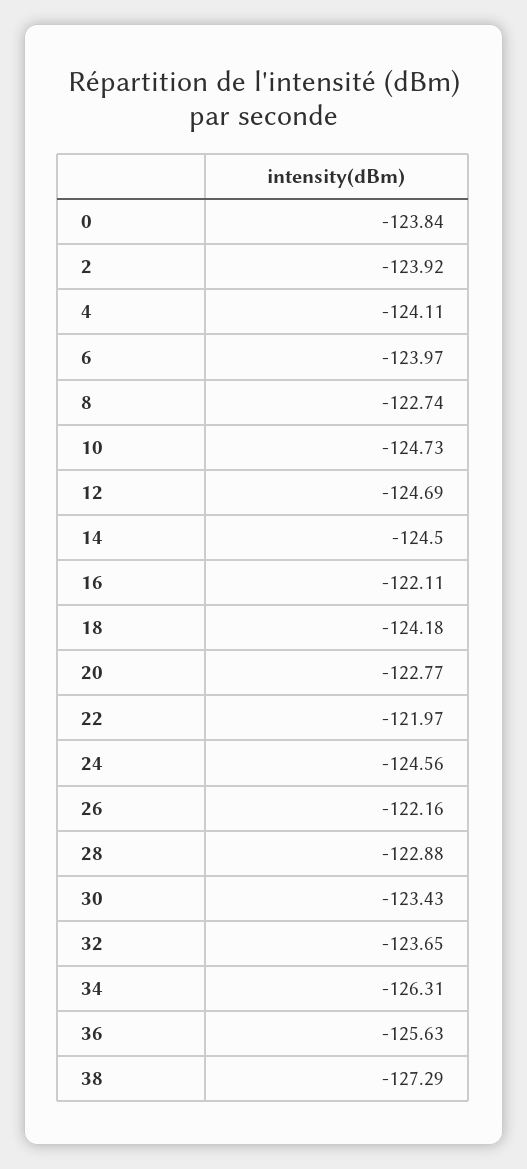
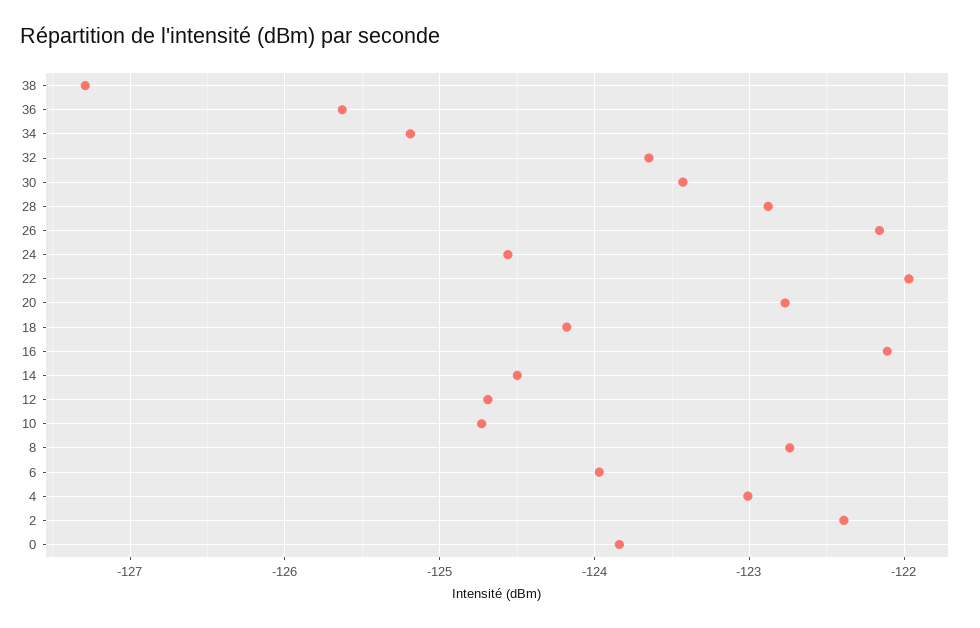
  {
    "0": -123.84,
-   "2": -123.92,
+   "2": -122.4,
-   "4": -124.11,
+   "4": -123,
    "6": -123.97,
    "8": -122.74,
    "10": -124.73,
    "12": -124.69,
    "14": -124.5,
    "16": -122.11,
    "18": -124.18,
    "20": -122.77,
    "22": -121.97,
    "24": -124.56,
    "26": -122.16,
    "28": -122.88,
    "30": -123.43,
    "32": -123.65,
-   "34": -126.31,
+   "34": -125.2,
    "36": -125.63,
    "38": -127.29
  }

